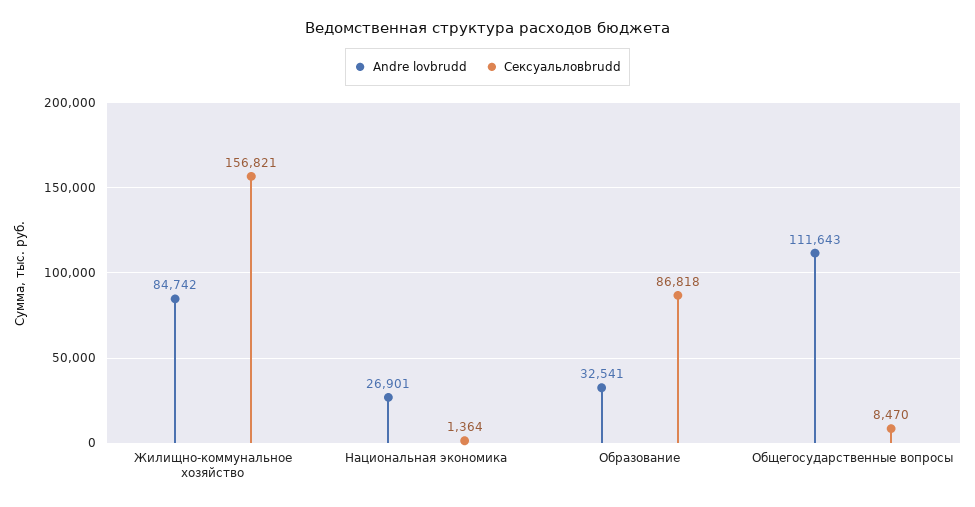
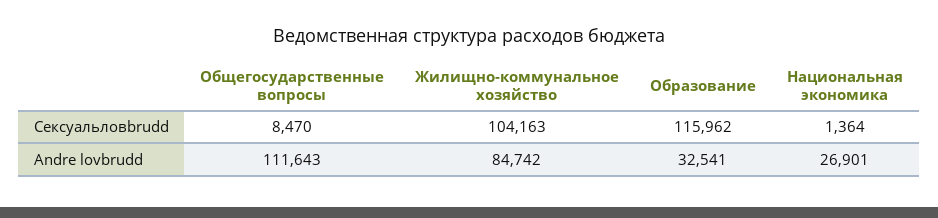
  {
    "Andre lovbrudd": {
      "Жилищно-коммунальное хозяйство": 84742,
      "Национальная экономика": 26901,
      "Образование": 32541,
      "Общегосударственные вопросы": 111643
    },
    "Сексуальловbrudd": {
-     "Жилищно-коммунальное хозяйство": 156821,
+     "Жилищно-коммунальное хозяйство": 104163,
      "Национальная экономика": 1364,
-     "Образование": 86818,
+     "Образование": 115962,
      "Общегосударственные вопросы": 8470
    }
  }

